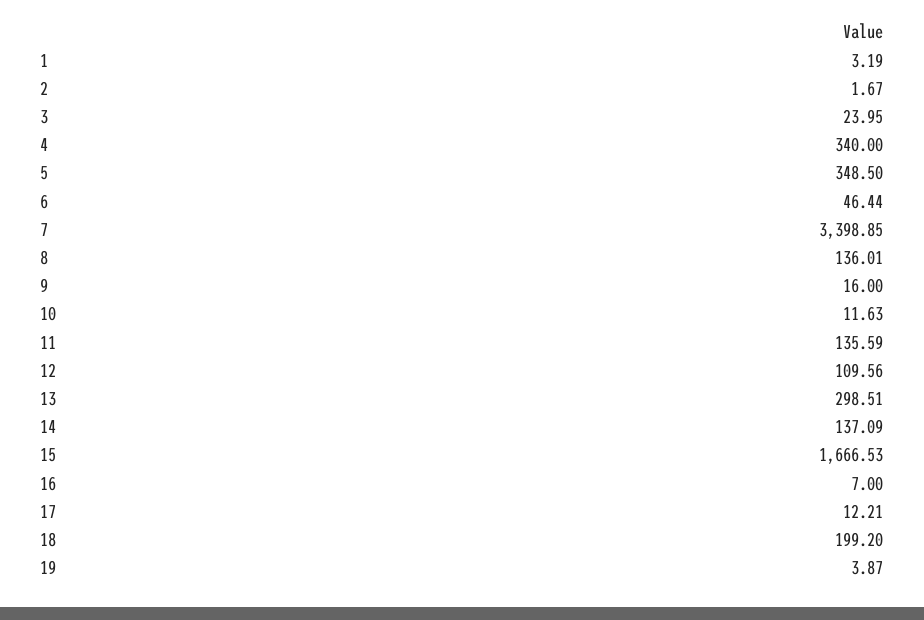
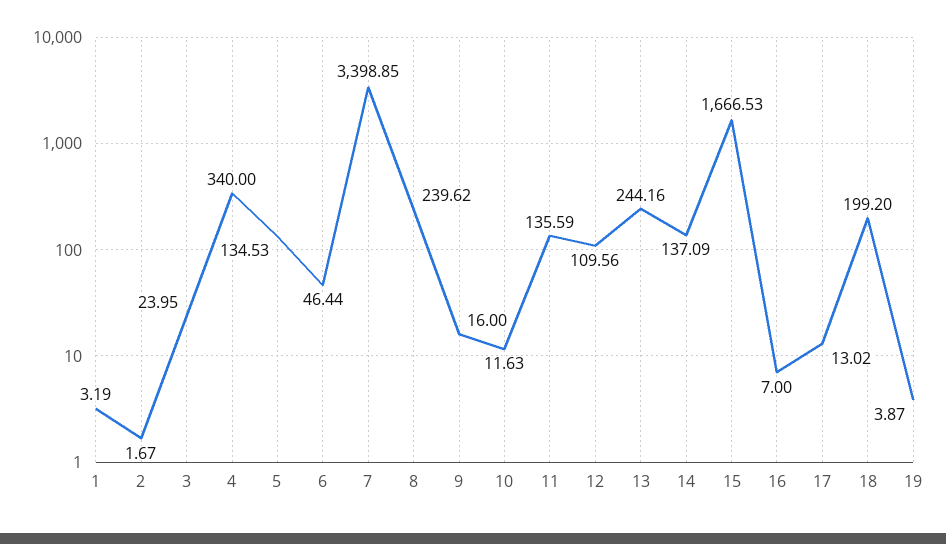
  {
    "1": 3.19,
    "2": 1.67,
    "3": 23.95,
    "4": 340,
-   "5": 348.5,
+   "5": 134.53,
    "6": 46.44,
    "7": 3398.85,
-   "8": 136.01,
+   "8": 239.62,
    "9": 16,
    "10": 11.63,
    "11": 135.59,
    "12": 109.56,
-   "13": 298.51,
+   "13": 244.16,
    "14": 137.09,
    "15": 1666.53,
    "16": 7,
-   "17": 12.21,
+   "17": 13.02,
    "18": 199.2,
    "19": 3.87
  }

